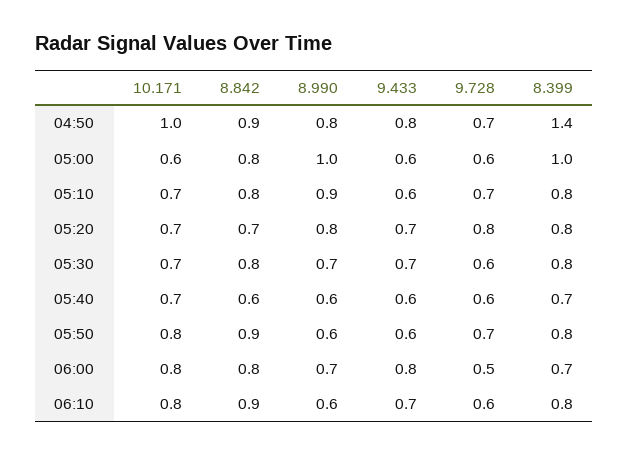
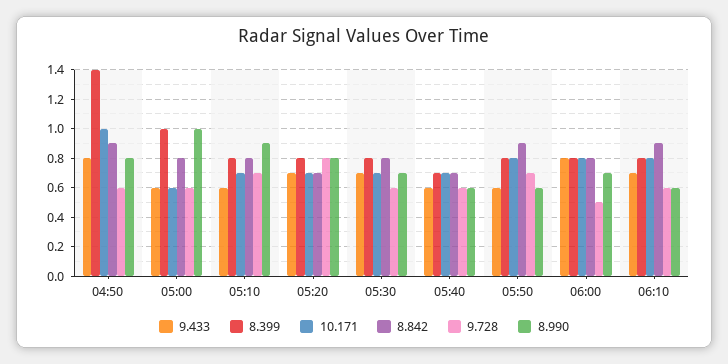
  {
    "10.171": {
      "04:50": 1,
      "05:00": 0.6,
      "05:10": 0.7,
      "05:20": 0.7,
      "05:30": 0.7,
      "05:40": 0.7,
      "05:50": 0.8,
      "06:00": 0.8,
      "06:10": 0.8
    },
    "8.842": {
      "04:50": 0.9,
      "05:00": 0.8,
      "05:10": 0.8,
      "05:20": 0.7,
      "05:30": 0.8,
-     "05:40": 0.6,
+     "05:40": 0.7,
      "05:50": 0.9,
      "06:00": 0.8,
      "06:10": 0.9
    },
    "8.990": {
      "04:50": 0.8,
      "05:00": 1,
      "05:10": 0.9,
      "05:20": 0.8,
      "05:30": 0.7,
      "05:40": 0.6,
      "05:50": 0.6,
      "06:00": 0.7,
      "06:10": 0.6
    },
    "9.433": {
      "04:50": 0.8,
      "05:00": 0.6,
      "05:10": 0.6,
      "05:20": 0.7,
      "05:30": 0.7,
      "05:40": 0.6,
      "05:50": 0.6,
      "06:00": 0.8,
      "06:10": 0.7
    },
    "9.728": {
-     "04:50": 0.7,
+     "04:50": 0.6,
      "05:00": 0.6,
      "05:10": 0.7,
      "05:20": 0.8,
      "05:30": 0.6,
      "05:40": 0.6,
      "05:50": 0.7,
      "06:00": 0.5,
      "06:10": 0.6
    },
    "8.399": {
      "04:50": 1.4,
      "05:00": 1,
      "05:10": 0.8,
      "05:20": 0.8,
      "05:30": 0.8,
      "05:40": 0.7,
      "05:50": 0.8,
-     "06:00": 0.7,
+     "06:00": 0.8,
      "06:10": 0.8
    }
  }

